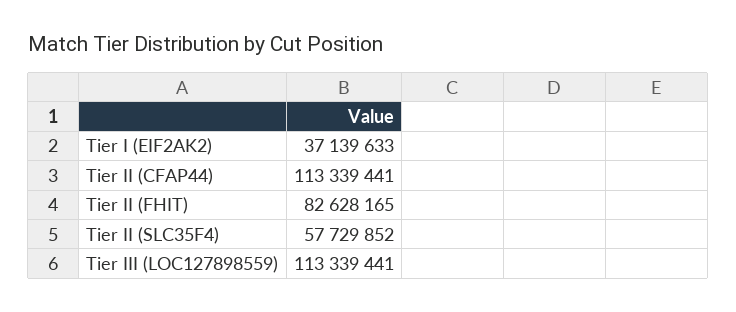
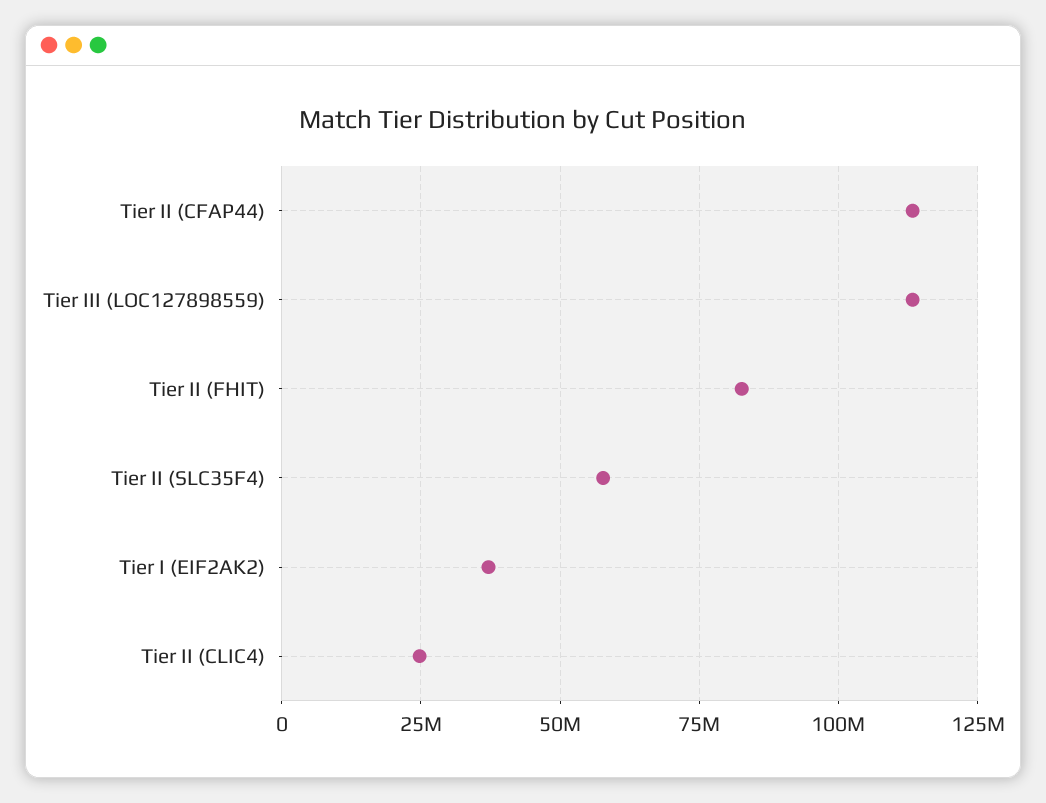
  {
    "Tier I (EIF2AK2)": 37139633,
    "Tier II (CFAP44)": 113339441,
    "Tier II (FHIT)": 82628165,
    "Tier II (SLC35F4)": 57729852,
-   "Tier III (LOC127898559)": 113339441
+   "Tier III (LOC127898559)": 113339441,
+   "Tier II (CLIC4)": 25000000
  }

